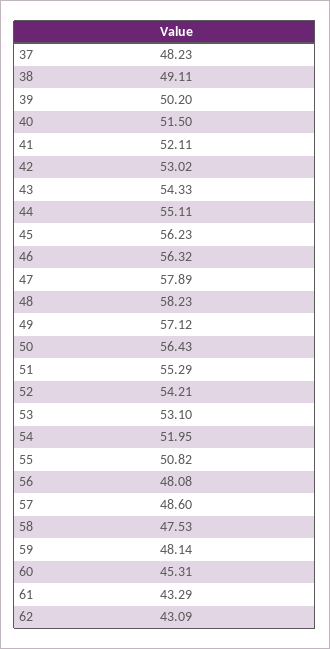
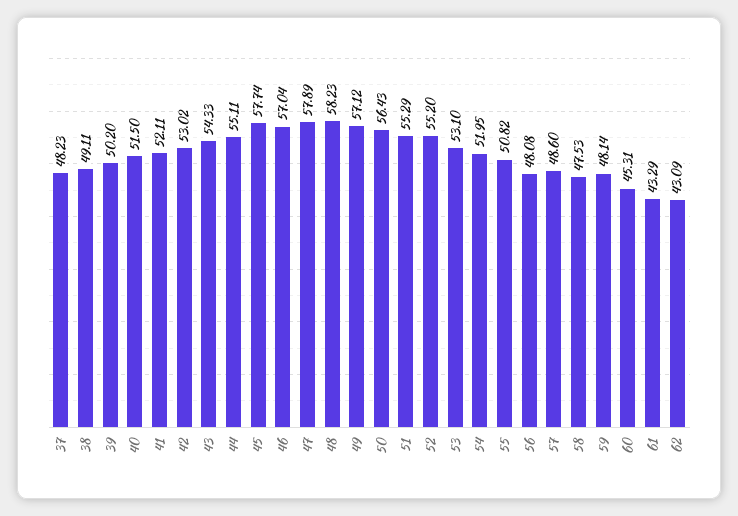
  {
    "37": 48.23,
    "38": 49.11,
    "39": 50.2,
    "40": 51.5,
    "41": 52.11,
    "42": 53.02,
    "43": 54.33,
    "44": 55.11,
-   "45": 56.23,
+   "45": 57.74,
-   "46": 56.32,
+   "46": 57.04,
    "47": 57.89,
    "48": 58.23,
    "49": 57.12,
    "50": 56.43,
    "51": 55.29,
-   "52": 54.21,
+   "52": 55.2,
    "53": 53.1,
    "54": 51.95,
    "55": 50.82,
    "56": 48.08,
    "57": 48.6,
    "58": 47.53,
    "59": 48.14,
    "60": 45.31,
    "61": 43.29,
    "62": 43.09
  }

